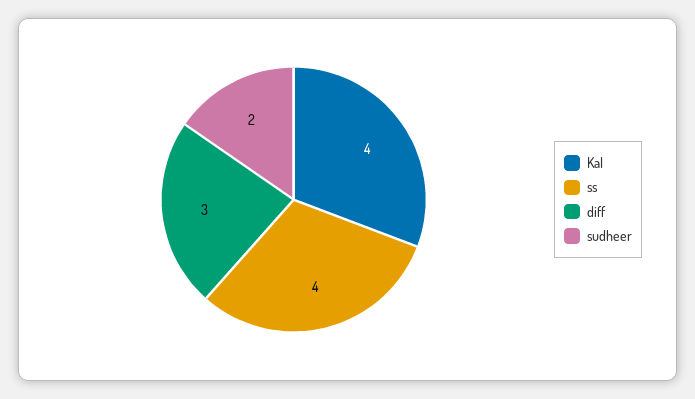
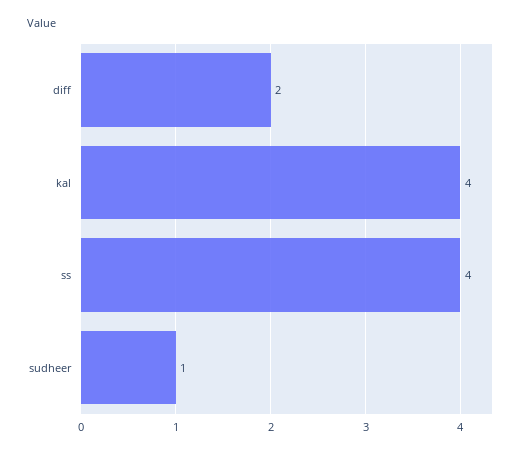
  {
    "Kal": 4,
    "ss": 4,
-   "diff": 3,
+   "diff": 2,
-   "sudheer": 2
+   "sudheer": 1
  }

